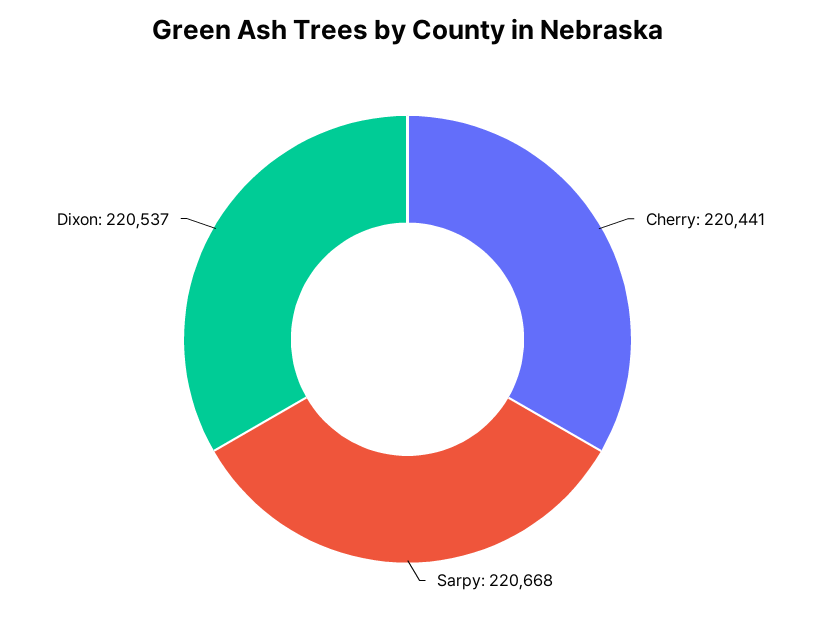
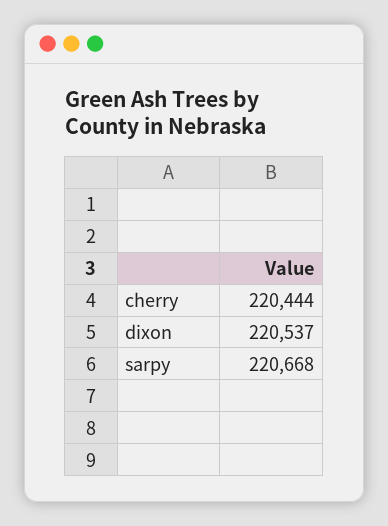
  {
-   "Cherry": 220441,
+   "Cherry": 220444,
    "Sarpy": 220668,
    "Dixon": 220537
  }

